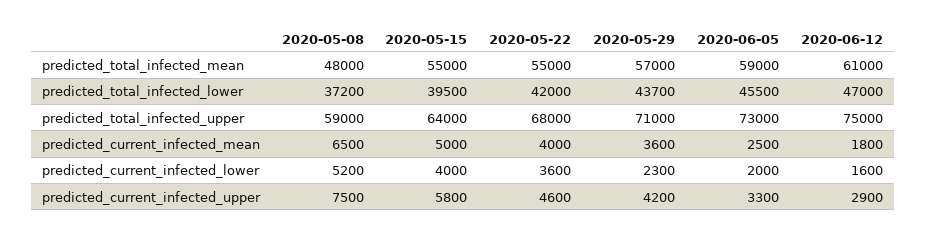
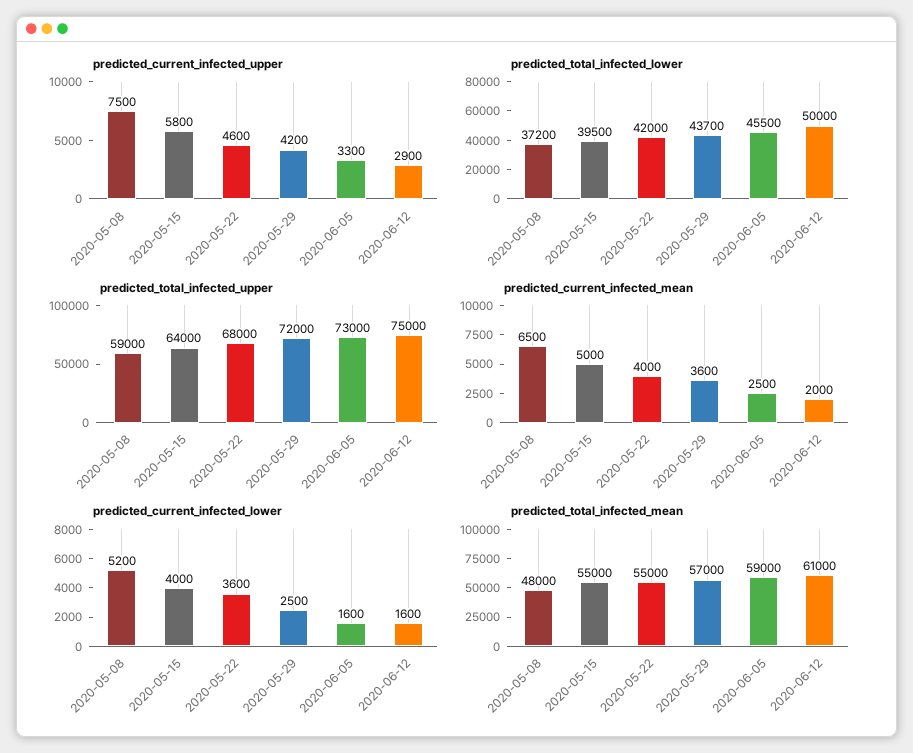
  {
    "predicted_total_infected_mean": {
      "2020-05-08": 48000,
      "2020-05-15": 55000,
      "2020-05-22": 55000,
      "2020-05-29": 57000,
      "2020-06-05": 59000,
      "2020-06-12": 61000
    },
    "predicted_total_infected_lower": {
      "2020-05-08": 37200,
      "2020-05-15": 39500,
      "2020-05-22": 42000,
      "2020-05-29": 43700,
      "2020-06-05": 45500,
-     "2020-06-12": 47000
+     "2020-06-12": 50000
    },
    "predicted_total_infected_upper": {
      "2020-05-08": 59000,
      "2020-05-15": 64000,
      "2020-05-22": 68000,
-     "2020-05-29": 71000,
+     "2020-05-29": 72000,
      "2020-06-05": 73000,
      "2020-06-12": 75000
    },
    "predicted_current_infected_mean": {
      "2020-05-08": 6500,
      "2020-05-15": 5000,
      "2020-05-22": 4000,
      "2020-05-29": 3600,
      "2020-06-05": 2500,
-     "2020-06-12": 1800
+     "2020-06-12": 2000
    },
    "predicted_current_infected_lower": {
      "2020-05-08": 5200,
      "2020-05-15": 4000,
      "2020-05-22": 3600,
-     "2020-05-29": 2300,
+     "2020-05-29": 2500,
-     "2020-06-05": 2000,
+     "2020-06-05": 1600,
      "2020-06-12": 1600
    },
    "predicted_current_infected_upper": {
      "2020-05-08": 7500,
      "2020-05-15": 5800,
      "2020-05-22": 4600,
      "2020-05-29": 4200,
      "2020-06-05": 3300,
      "2020-06-12": 2900
    }
  }

